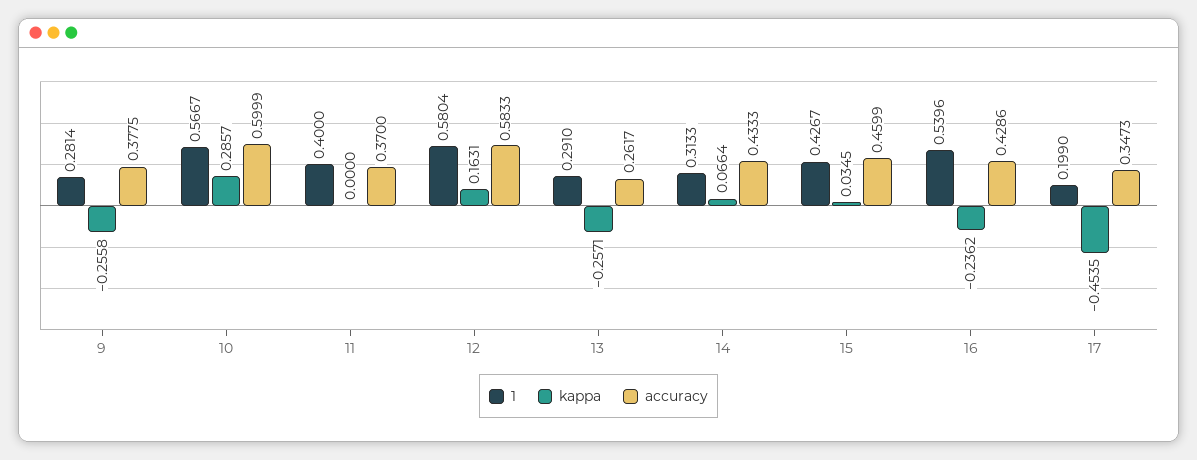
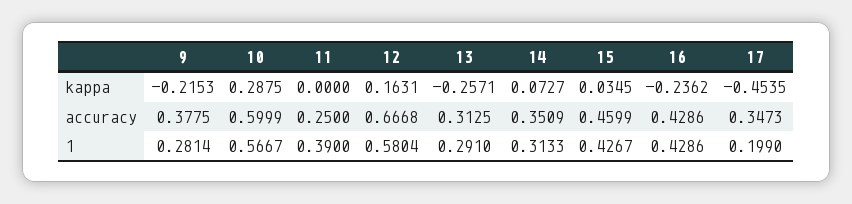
  {
    "1": {
      "9": 0.2814,
      "10": 0.5667,
-     "11": 0.4,
+     "11": 0.39,
      "12": 0.5804,
      "13": 0.291,
      "14": 0.3133,
      "15": 0.4267,
-     "16": 0.5396,
+     "16": 0.4286,
      "17": 0.199
    },
    "kappa": {
-     "9": -0.2558,
+     "9": -0.2153,
-     "10": 0.2857,
+     "10": 0.2875,
      "11": 0,
      "12": 0.1631,
      "13": -0.2571,
-     "14": 0.0664,
+     "14": 0.0727,
      "15": 0.0345,
      "16": -0.2362,
      "17": -0.4535
    },
    "accuracy": {
      "9": 0.3775,
      "10": 0.5999,
-     "11": 0.37,
+     "11": 0.25,
-     "12": 0.5833,
+     "12": 0.6668,
-     "13": 0.2617,
+     "13": 0.3125,
-     "14": 0.4333,
+     "14": 0.3509,
      "15": 0.4599,
      "16": 0.4286,
      "17": 0.3473
    }
  }

